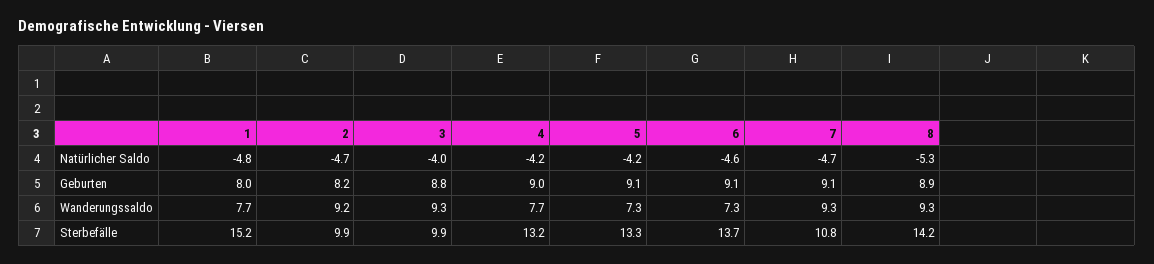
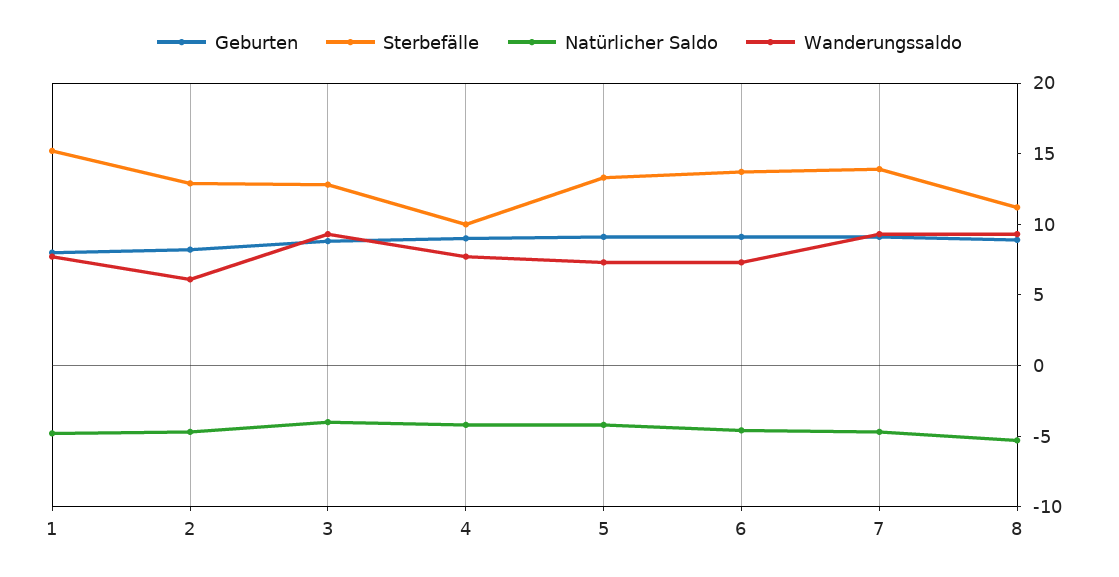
  {
    "Natürlicher Saldo": {
      "1": -4.8,
      "2": -4.7,
      "3": -4,
      "4": -4.2,
      "5": -4.2,
      "6": -4.6,
      "7": -4.7,
      "8": -5.3
    },
    "Geburten": {
      "1": 8,
      "2": 8.2,
      "3": 8.8,
      "4": 9,
      "5": 9.1,
      "6": 9.1,
      "7": 9.1,
      "8": 8.9
    },
    "Wanderungssaldo": {
      "1": 7.7,
-     "2": 9.2,
+     "2": 6,
      "3": 9.3,
      "4": 7.7,
      "5": 7.3,
      "6": 7.3,
      "7": 9.3,
      "8": 9.3
    },
    "Sterbefälle": {
      "1": 15.2,
-     "2": 9.9,
+     "2": 13,
-     "3": 9.9,
+     "3": 13,
-     "4": 13.2,
+     "4": 10,
      "5": 13.3,
      "6": 13.7,
-     "7": 10.8,
+     "7": 14,
-     "8": 14.2
+     "8": 11
    }
  }

